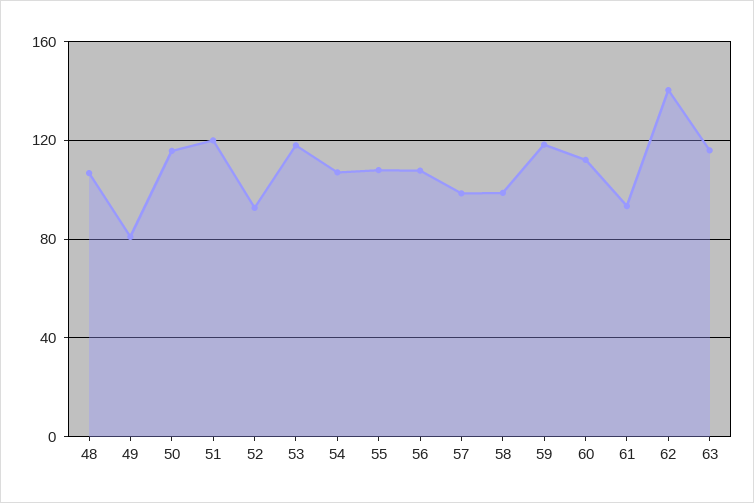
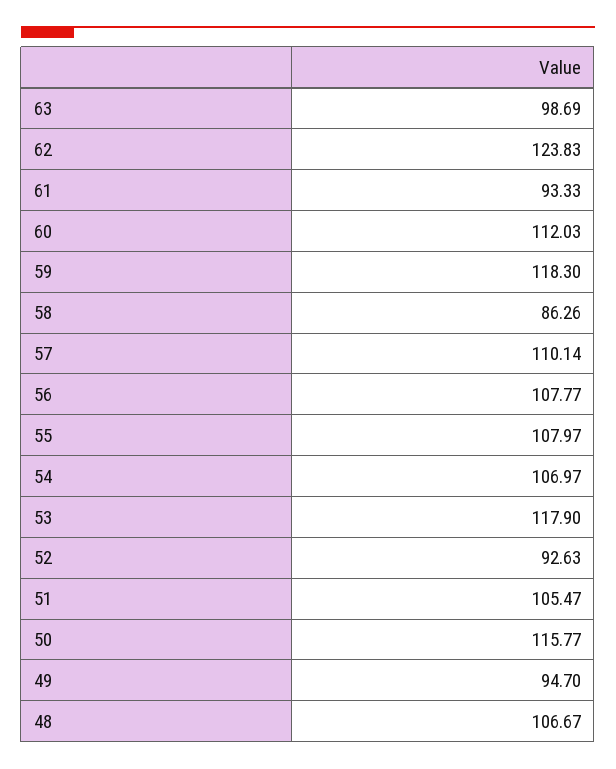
  {
    "48": 106.67,
-   "49": 80,
+   "49": 94.7,
    "50": 115.77,
-   "51": 120,
+   "51": 105.47,
    "52": 92.63,
    "53": 117.9,
    "54": 106.97,
    "55": 107.97,
    "56": 107.77,
-   "57": 100,
+   "57": 110.14,
-   "58": 100,
+   "58": 86.26,
    "59": 118.3,
    "60": 112.03,
    "61": 93.33,
-   "62": 140,
+   "62": 123.83,
-   "63": 115
+   "63": 98.69
  }

